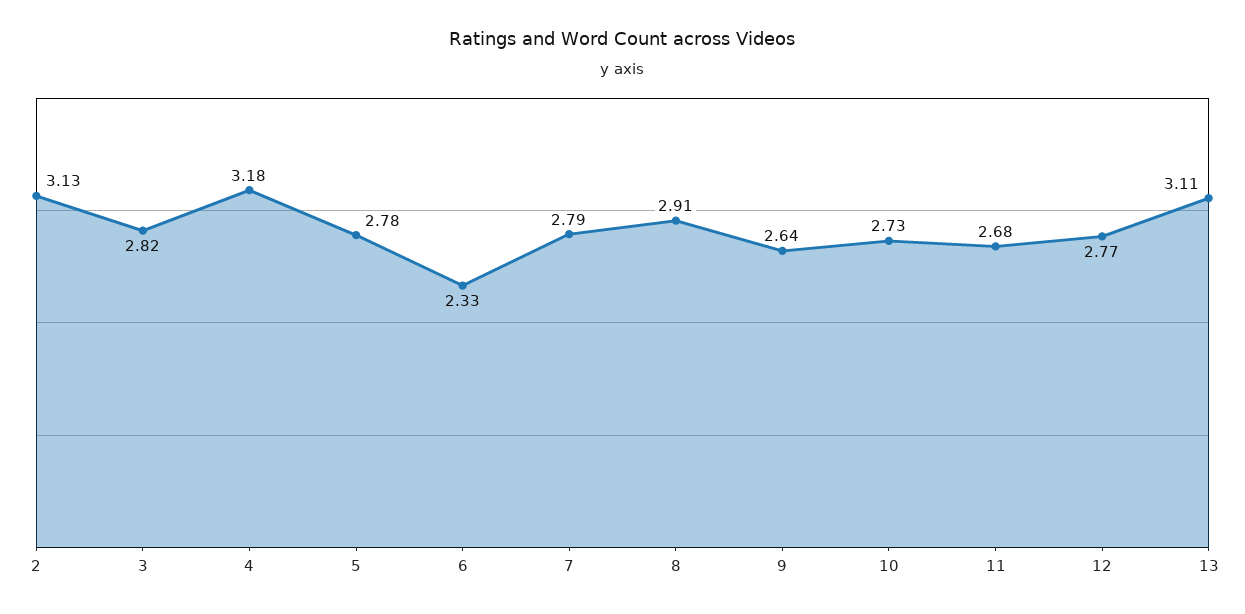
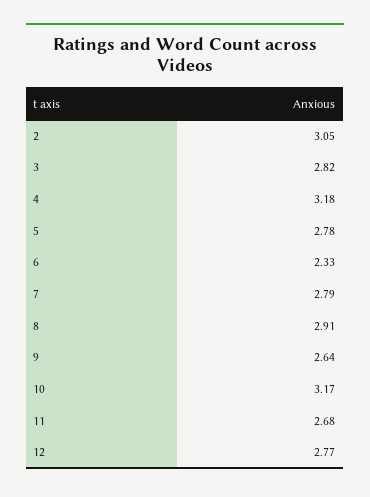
  {
-   "2": 3.13,
+   "2": 3.05,
    "3": 2.82,
    "4": 3.18,
    "5": 2.78,
    "6": 2.33,
    "7": 2.79,
    "8": 2.91,
    "9": 2.64,
-   "10": 2.73,
+   "10": 3.17,
    "11": 2.68,
-   "12": 2.77,
+   "12": 2.77
-   "13": 3.11
  }

